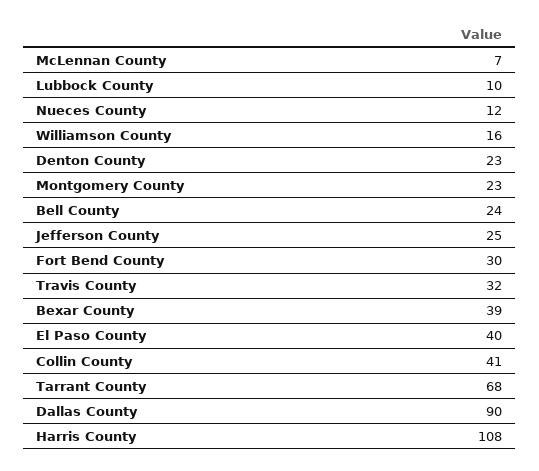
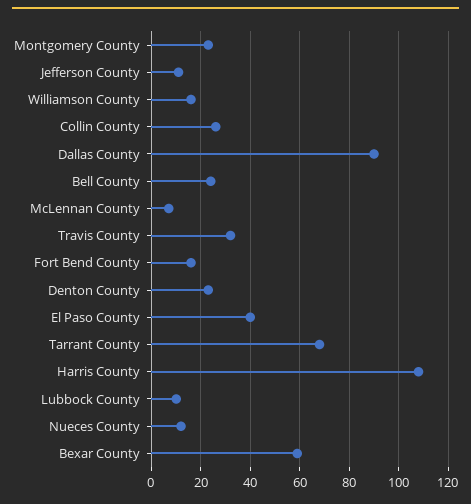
  {
    "McLennan County": 7,
    "Lubbock County": 10,
    "Nueces County": 12,
    "Williamson County": 16,
    "Denton County": 23,
    "Montgomery County": 23,
    "Bell County": 24,
-   "Jefferson County": 25,
+   "Jefferson County": 10,
-   "Fort Bend County": 30,
+   "Fort Bend County": 15,
    "Travis County": 32,
-   "Bexar County": 39,
+   "Bexar County": 60,
    "El Paso County": 40,
-   "Collin County": 41,
+   "Collin County": 25,
    "Tarrant County": 68,
    "Dallas County": 90,
    "Harris County": 108
  }

